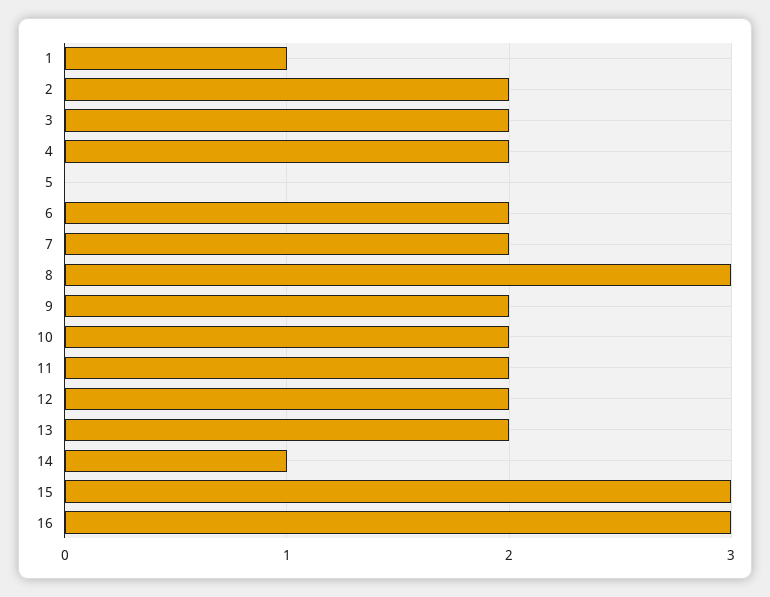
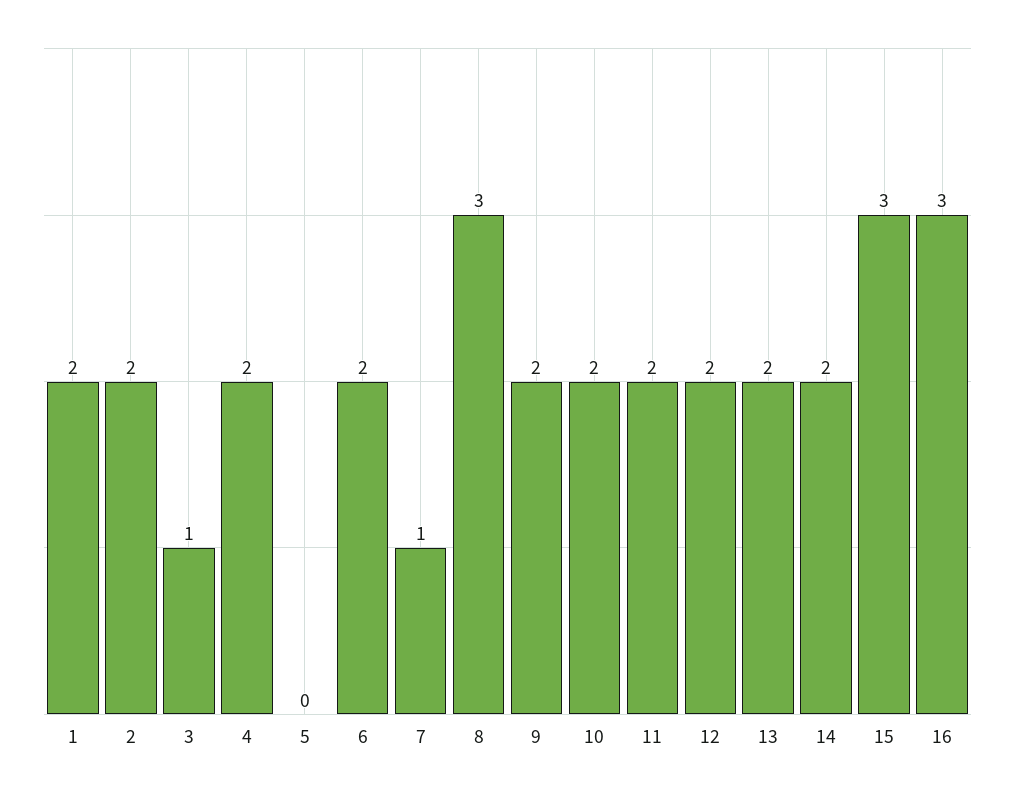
  {
-   "1": 1,
+   "1": 2,
    "2": 2,
-   "3": 2,
+   "3": 1,
    "4": 2,
    "5": 0,
    "6": 2,
-   "7": 2,
+   "7": 1,
    "8": 3,
    "9": 2,
    "10": 2,
    "11": 2,
    "12": 2,
    "13": 2,
-   "14": 1,
+   "14": 2,
    "15": 3,
    "16": 3
  }

